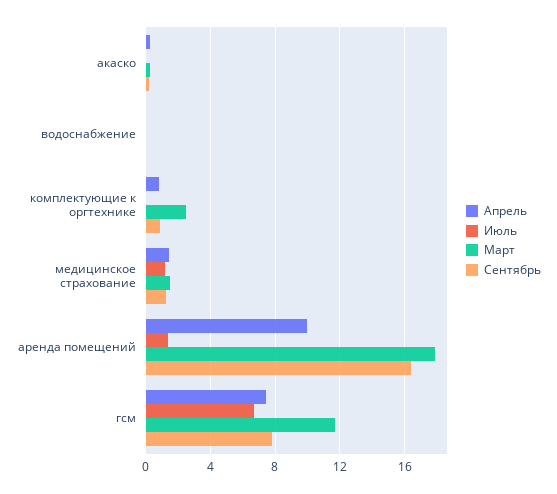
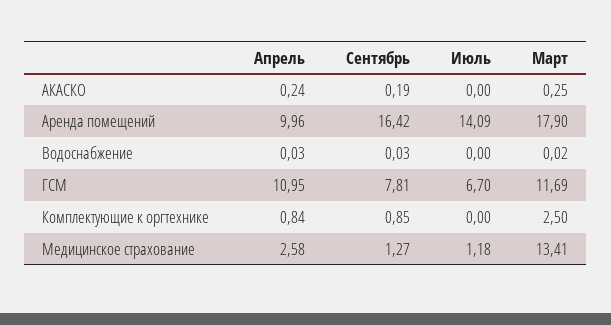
  {
    "Апрель": {
      "акаско": 0.24,
      "водоснабжение": 0.03,
      "комплектующие к оргтехнике": 0.84,
-     "медицинское страхование": 1.5,
+     "медицинское страхование": 2.58,
      "аренда помещений": 9.96,
-     "гсм": 7.5
+     "гсм": 10.95
    },
    "Июль": {
      "акаско": 0,
      "водоснабжение": 0,
      "комплектующие к оргтехнике": 0,
      "медицинское страхование": 1.18,
-     "аренда помещений": 1.5,
+     "аренда помещений": 14.09,
      "гсм": 6.7
    },
    "Март": {
      "акаско": 0.25,
      "водоснабжение": 0.02,
      "комплектующие к оргтехнике": 2.5,
-     "медицинское страхование": 1.5,
+     "медицинское страхование": 13.41,
      "аренда помещений": 17.9,
      "гсм": 11.69
    },
    "Сентябрь": {
      "акаско": 0.19,
      "водоснабжение": 0.03,
      "комплектующие к оргтехнике": 0.85,
      "медицинское страхование": 1.27,
      "аренда помещений": 16.42,
      "гсм": 7.81
    }
  }

